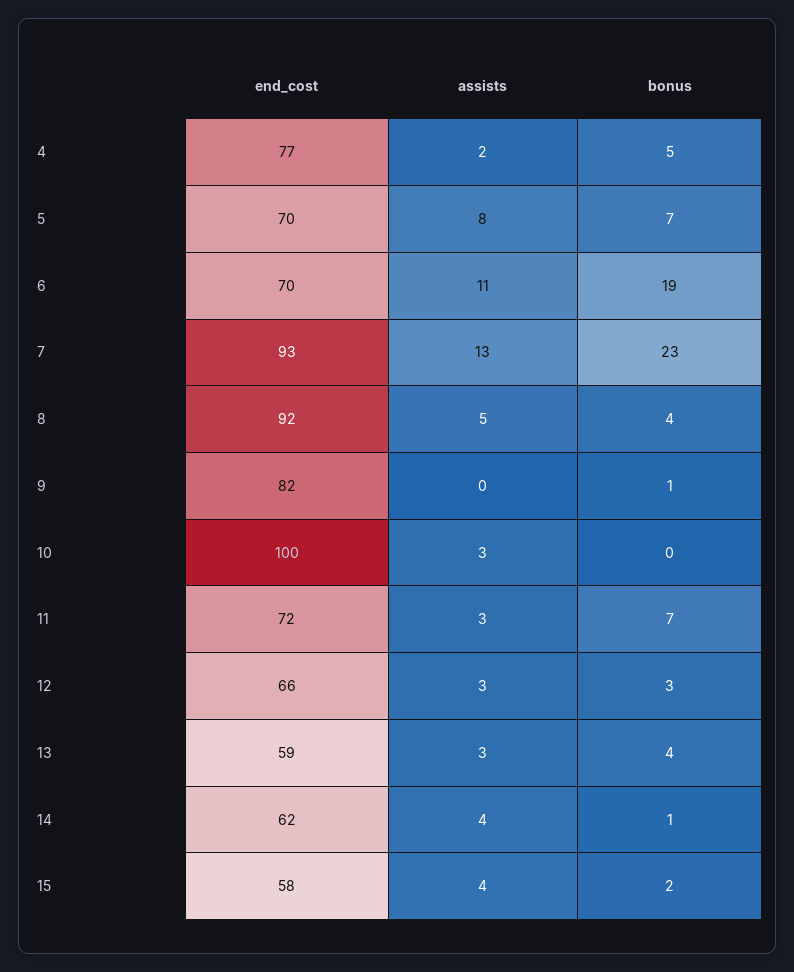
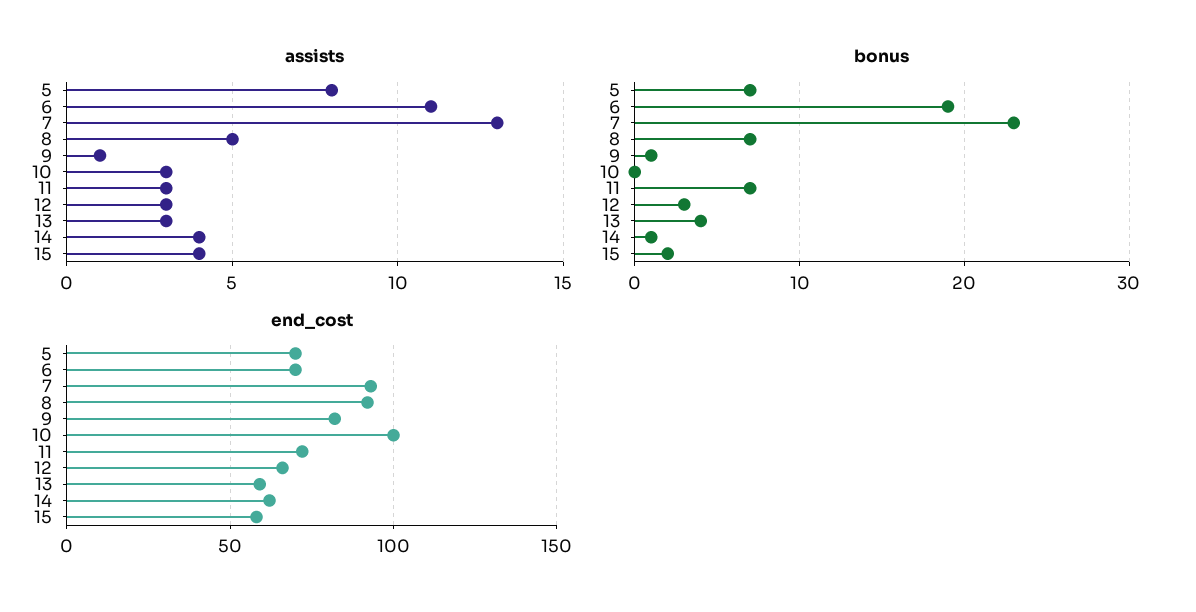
  {
    "end_cost": {
-     "4": 77,
      "5": 70,
      "6": 70,
      "7": 93,
      "8": 92,
      "9": 82,
      "10": 100,
      "11": 72,
      "12": 66,
      "13": 59,
      "14": 62,
      "15": 58
    },
    "assists": {
-     "4": 2,
      "5": 8,
      "6": 11,
      "7": 13,
      "8": 5,
-     "9": 0,
+     "9": 1,
      "10": 3,
      "11": 3,
      "12": 3,
      "13": 3,
      "14": 4,
      "15": 4
    },
    "bonus": {
-     "4": 5,
      "5": 7,
      "6": 19,
      "7": 23,
-     "8": 4,
+     "8": 7,
      "9": 1,
      "10": 0,
      "11": 7,
      "12": 3,
      "13": 4,
      "14": 1,
      "15": 2
    }
  }

